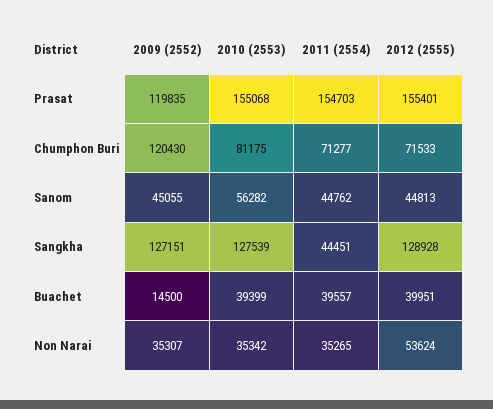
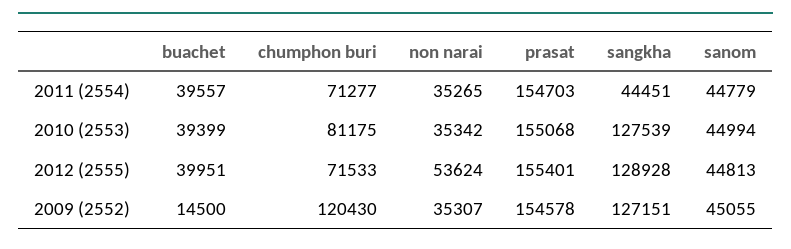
  {
    "2009 (2552)": {
-     "Prasat": 119835,
+     "Prasat": 154578,
      "Chumphon Buri": 120430,
      "Sanom": 45055,
      "Sangkha": 127151,
      "Buachet": 14500,
      "Non Narai": 35307
    },
    "2010 (2553)": {
      "Prasat": 155068,
      "Chumphon Buri": 81175,
-     "Sanom": 56282,
+     "Sanom": 44994,
      "Sangkha": 127539,
      "Buachet": 39399,
      "Non Narai": 35342
    },
    "2011 (2554)": {
      "Prasat": 154703,
      "Chumphon Buri": 71277,
-     "Sanom": 44762,
+     "Sanom": 44779,
      "Sangkha": 44451,
      "Buachet": 39557,
      "Non Narai": 35265
    },
    "2012 (2555)": {
      "Prasat": 155401,
      "Chumphon Buri": 71533,
      "Sanom": 44813,
      "Sangkha": 128928,
      "Buachet": 39951,
      "Non Narai": 53624
    }
  }

